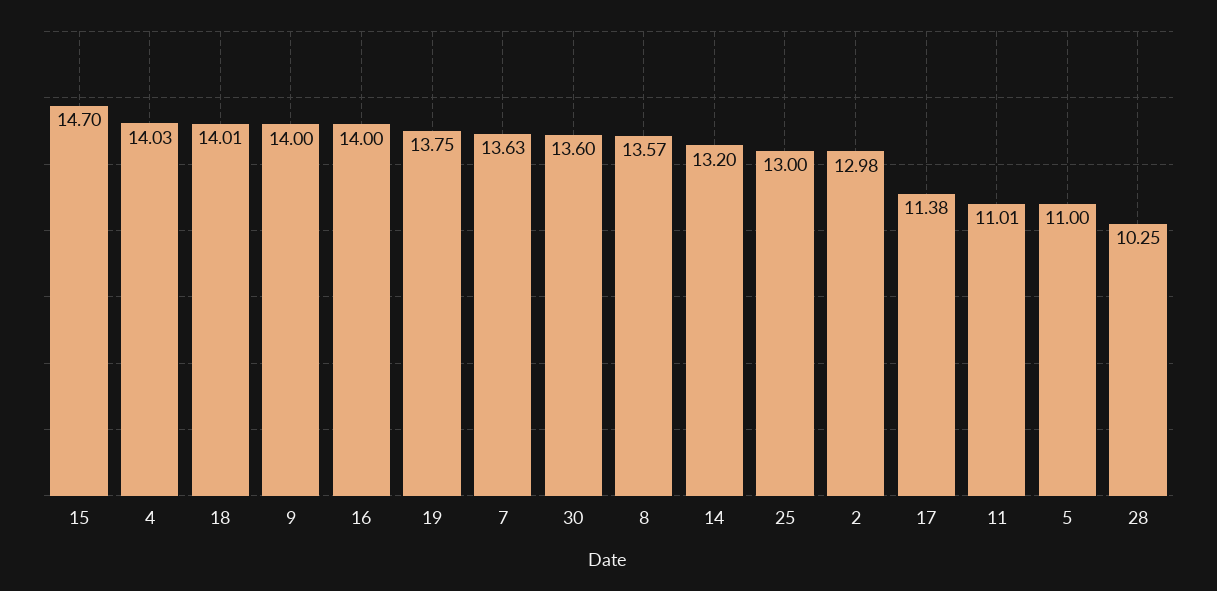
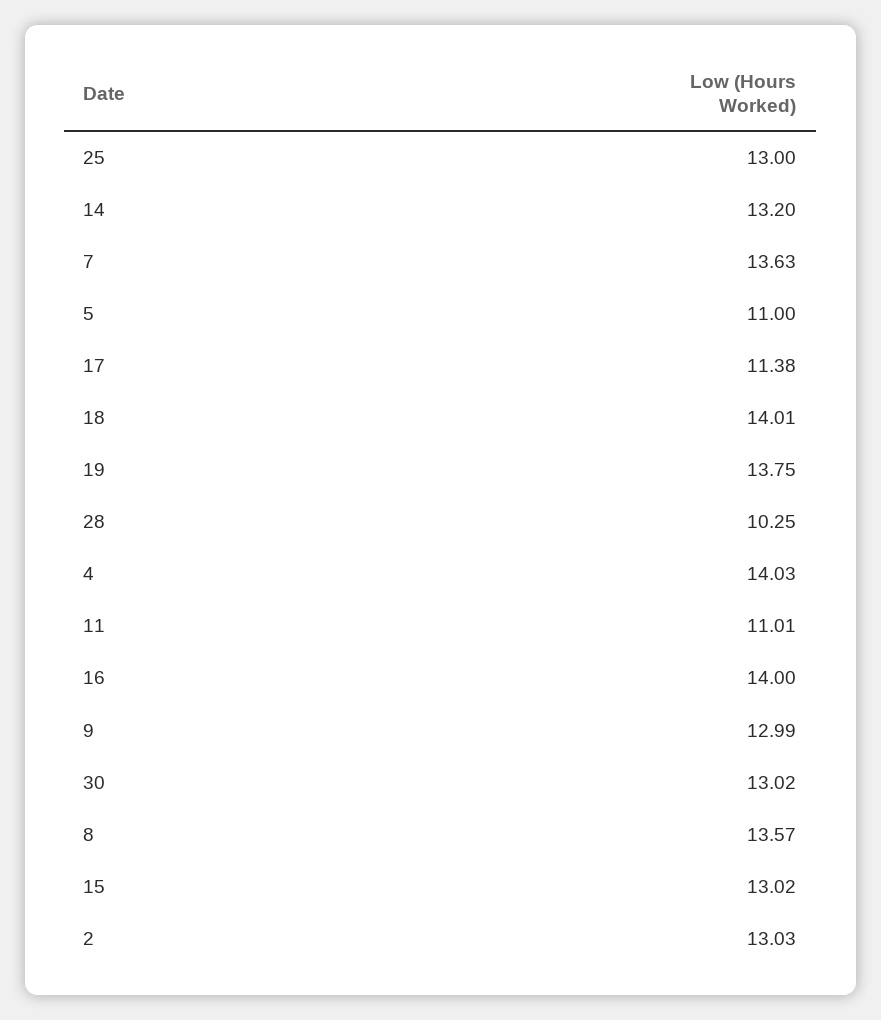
  {
-   "15": 14.7,
+   "15": 13.02,
    "4": 14.03,
    "18": 14.01,
-   "9": 14,
+   "9": 12.99,
    "16": 14,
    "19": 13.75,
    "7": 13.63,
-   "30": 13.6,
+   "30": 13.02,
    "8": 13.57,
    "14": 13.2,
    "25": 13,
-   "2": 12.98,
+   "2": 13.03,
    "17": 11.38,
    "11": 11.01,
    "5": 11,
    "28": 10.25
  }

